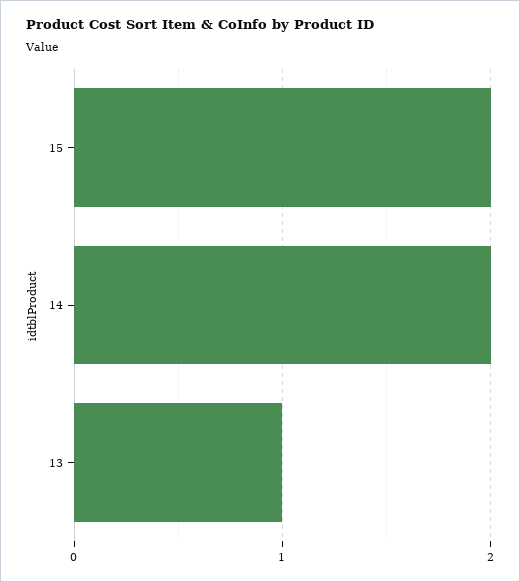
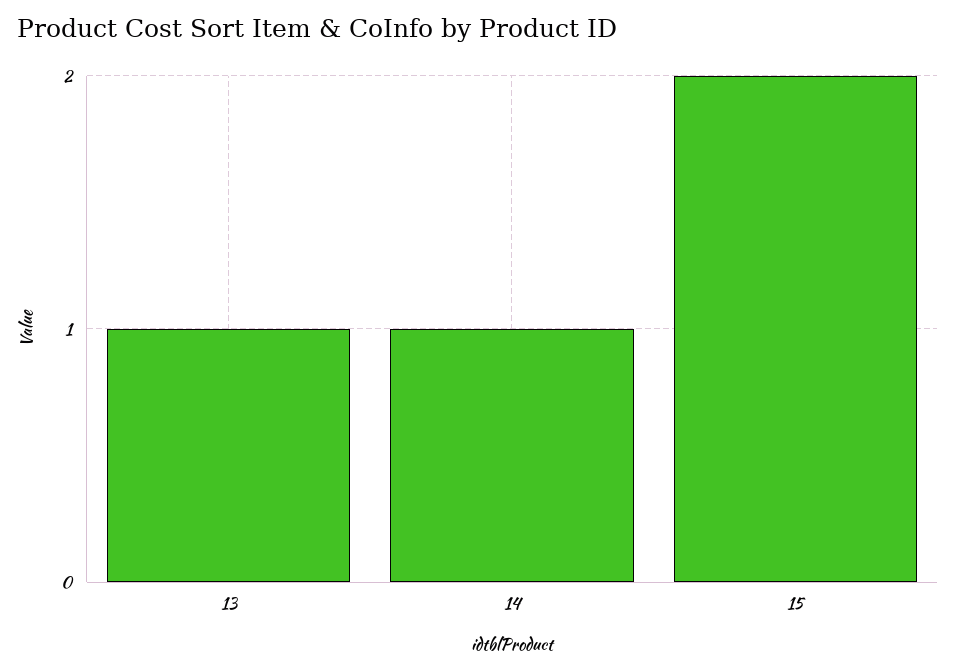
  {
    "15": 2,
-   "14": 2,
+   "14": 1,
    "13": 1
  }

